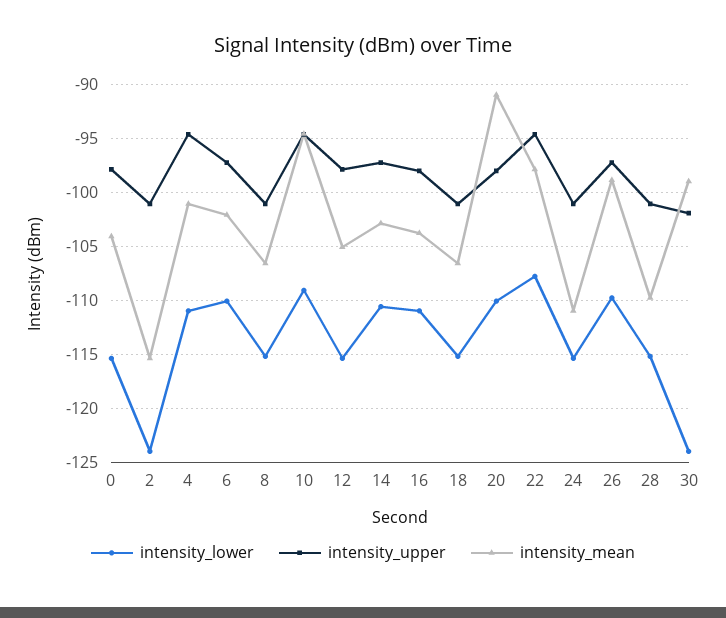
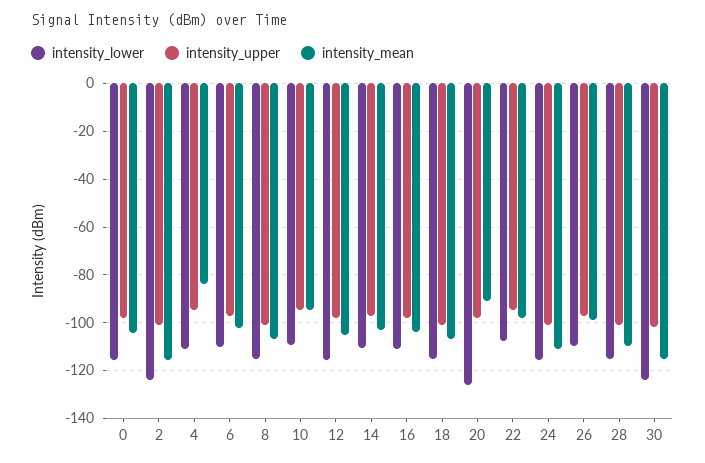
  {
    "intensity_lower": {
      "0": -115,
      "2": -124,
      "4": -111,
      "6": -110,
      "8": -115,
      "10": -109,
      "12": -115,
      "14": -111,
      "16": -111,
      "18": -115,
-     "20": -110,
+     "20": -125,
      "22": -108,
      "24": -115,
      "26": -110,
      "28": -115,
      "30": -124
    },
    "intensity_upper": {
      "0": -98,
      "2": -101,
      "4": -95,
      "6": -97,
      "8": -101,
      "10": -95,
      "12": -98,
      "14": -97,
      "16": -98,
      "18": -101,
      "20": -98,
      "22": -95,
      "24": -101,
      "26": -97,
      "28": -101,
      "30": -102
    },
    "intensity_mean": {
      "0": -104,
      "2": -115,
-     "4": -101,
+     "4": -85,
      "6": -102,
      "8": -107,
      "10": -95,
      "12": -105,
      "14": -103,
      "16": -104,
      "18": -107,
      "20": -91,
      "22": -98,
      "24": -111,
      "26": -99,
      "28": -110,
-     "30": -99
+     "30": -115
    }
  }

